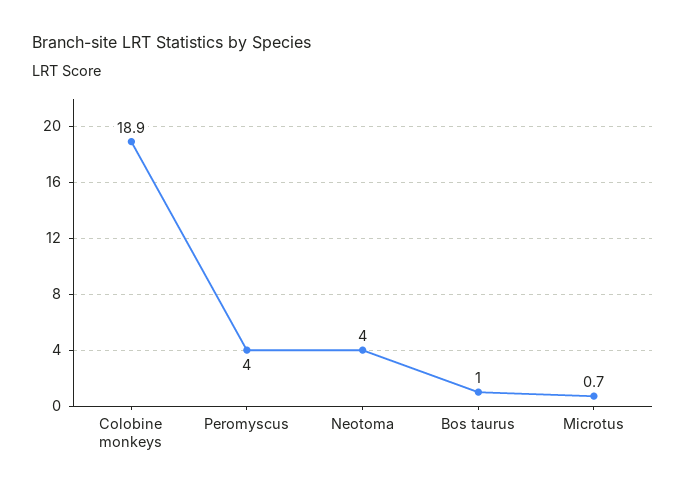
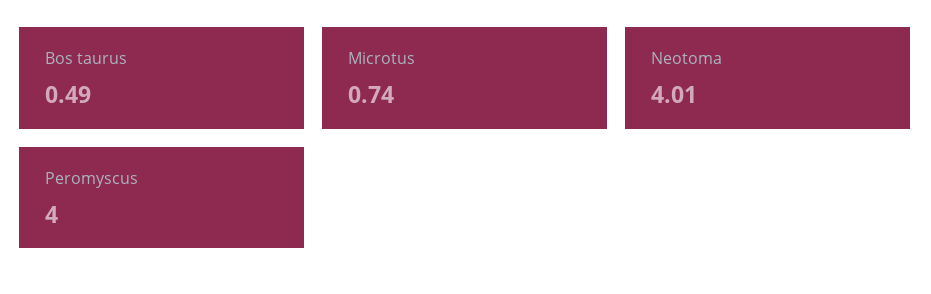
  {
-   "Colobine monkeys": 18.9,
    "Peromyscus": 4,
    "Neotoma": 4.01,
-   "Bos taurus": 1,
+   "Bos taurus": 0.49,
    "Microtus": 0.74
  }

